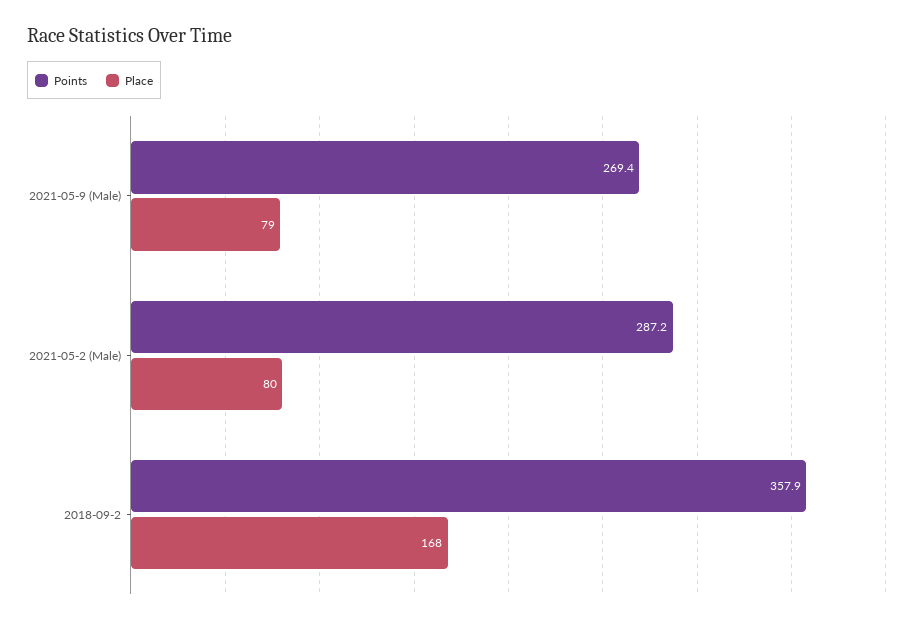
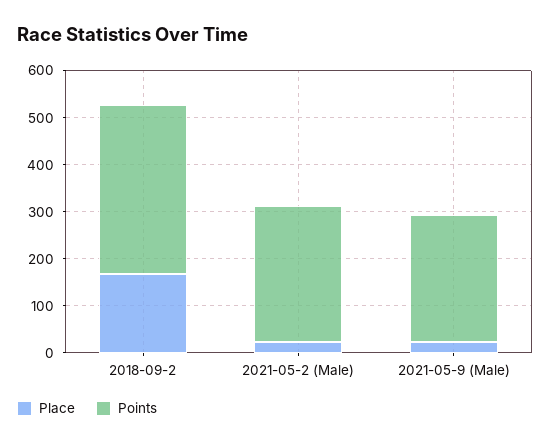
  {
    "Points": {
      "2021-05-9 (Male)": 269.4,
      "2021-05-2 (Male)": 287.2,
      "2018-09-2": 357.9
    },
    "Place": {
-     "2021-05-9 (Male)": 79,
+     "2021-05-9 (Male)": 20,
-     "2021-05-2 (Male)": 80,
+     "2021-05-2 (Male)": 20,
      "2018-09-2": 168
    }
  }

